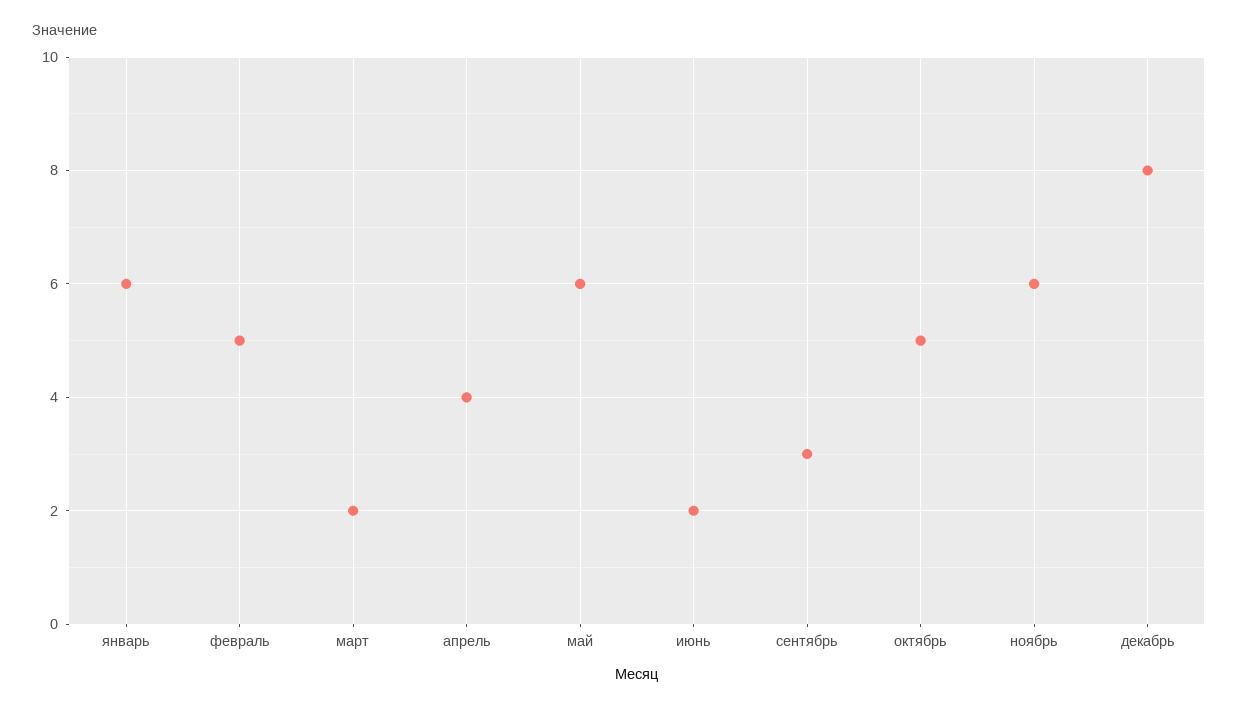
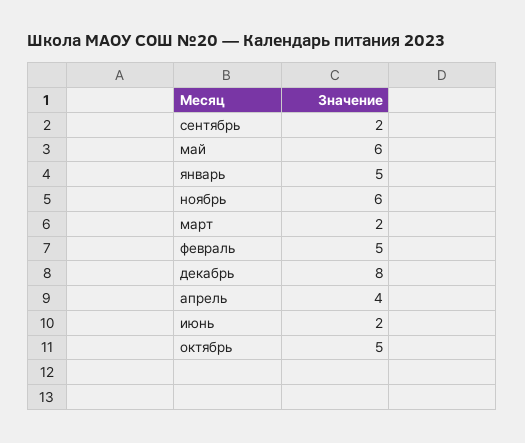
  {
-   "январь": 6,
+   "январь": 5,
    "февраль": 5,
    "март": 2,
    "апрель": 4,
    "май": 6,
    "июнь": 2,
-   "сентябрь": 3,
+   "сентябрь": 2,
    "октябрь": 5,
    "ноябрь": 6,
    "декабрь": 8
  }

